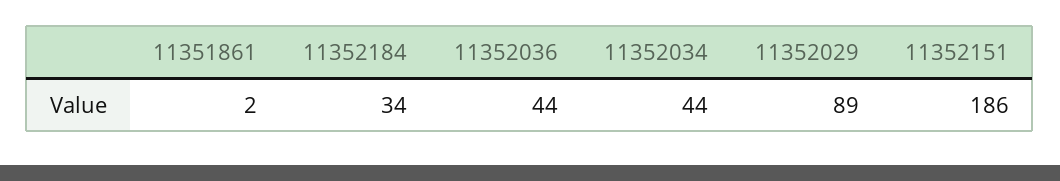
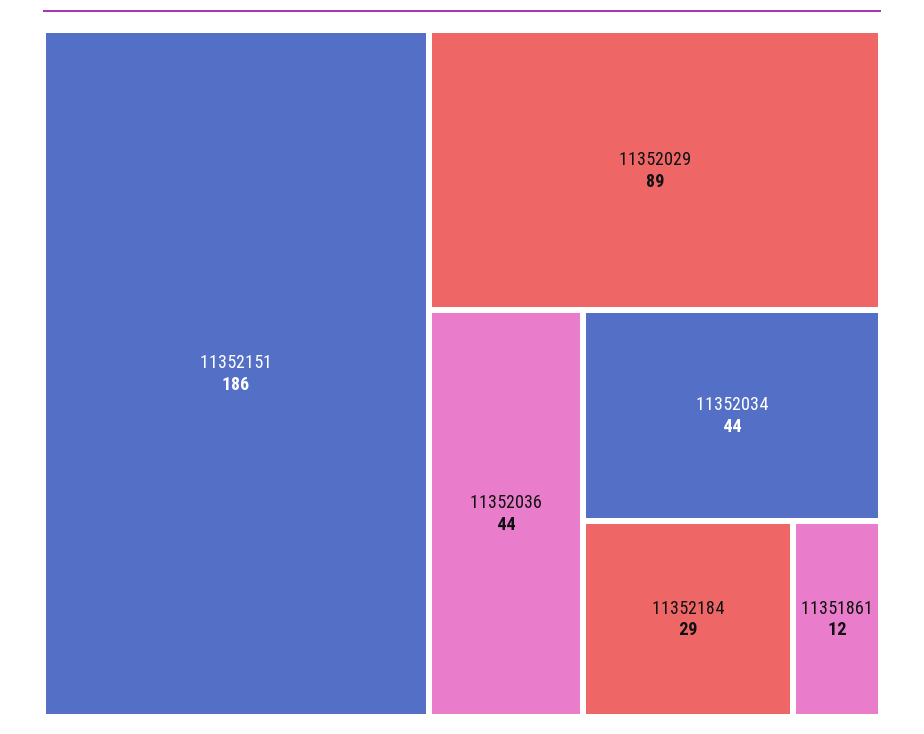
  {
-   "11351861": 2,
+   "11351861": 12,
-   "11352184": 34,
+   "11352184": 29,
    "11352036": 44,
    "11352034": 44,
    "11352029": 89,
    "11352151": 186
  }

